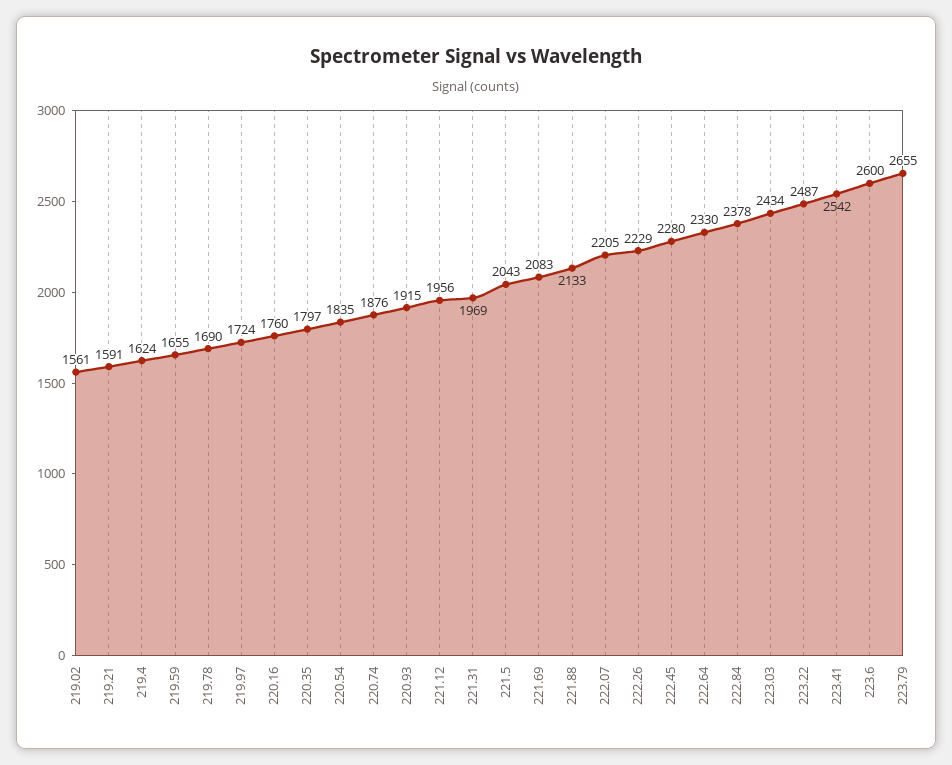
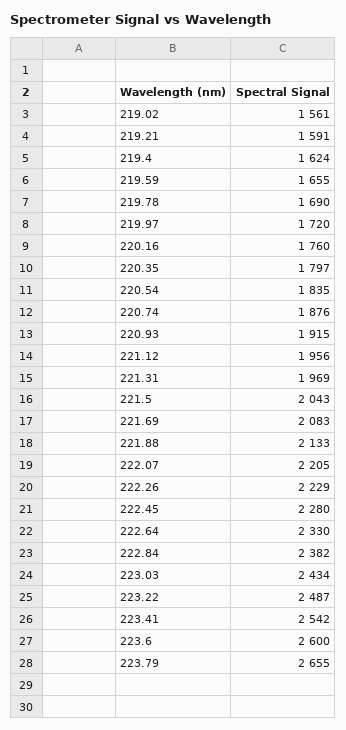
  {
    "219.02": 1561,
    "219.21": 1591,
    "219.4": 1624,
    "219.59": 1655,
    "219.78": 1690,
-   "219.97": 1724,
+   "219.97": 1720,
    "220.16": 1760,
    "220.35": 1797,
    "220.54": 1835,
    "220.74": 1876,
    "220.93": 1915,
    "221.12": 1956,
    "221.31": 1969,
    "221.5": 2043,
    "221.69": 2083,
    "221.88": 2133,
    "222.07": 2205,
    "222.26": 2229,
    "222.45": 2280,
    "222.64": 2330,
-   "222.84": 2378,
+   "222.84": 2382,
    "223.03": 2434,
    "223.22": 2487,
    "223.41": 2542,
    "223.6": 2600,
    "223.79": 2655
  }

